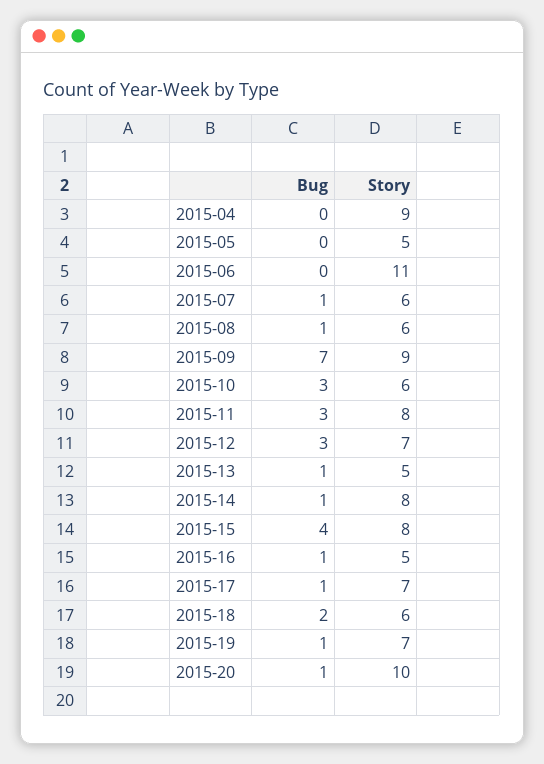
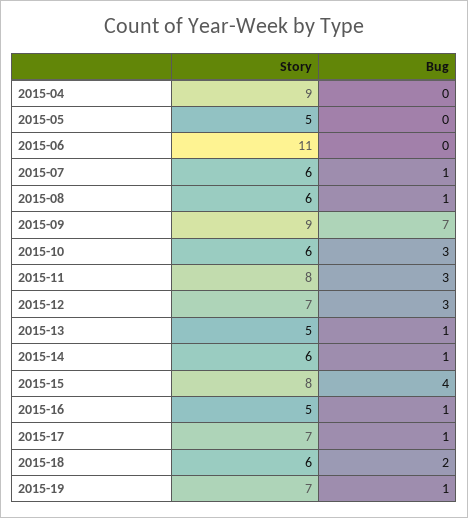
  {
    "Bug": {
      "2015-04": 0,
      "2015-05": 0,
      "2015-06": 0,
      "2015-07": 1,
      "2015-08": 1,
      "2015-09": 7,
      "2015-10": 3,
      "2015-11": 3,
      "2015-12": 3,
      "2015-13": 1,
      "2015-14": 1,
      "2015-15": 4,
      "2015-16": 1,
      "2015-17": 1,
      "2015-18": 2,
-     "2015-19": 1,
+     "2015-19": 1
-     "2015-20": 1
    },
    "Story": {
      "2015-04": 9,
      "2015-05": 5,
      "2015-06": 11,
      "2015-07": 6,
      "2015-08": 6,
      "2015-09": 9,
      "2015-10": 6,
      "2015-11": 8,
      "2015-12": 7,
      "2015-13": 5,
-     "2015-14": 8,
+     "2015-14": 6,
      "2015-15": 8,
      "2015-16": 5,
      "2015-17": 7,
      "2015-18": 6,
-     "2015-19": 7,
+     "2015-19": 7
-     "2015-20": 10
    }
  }

